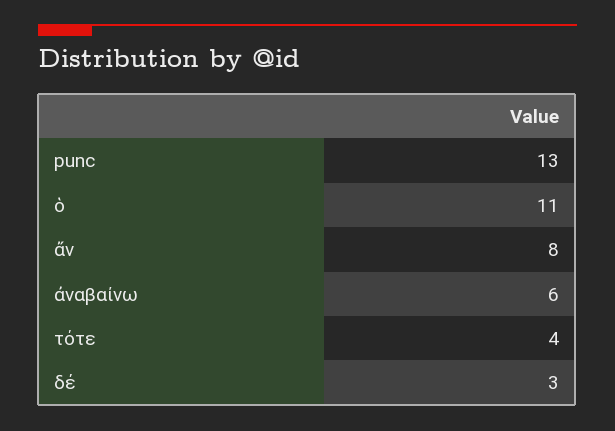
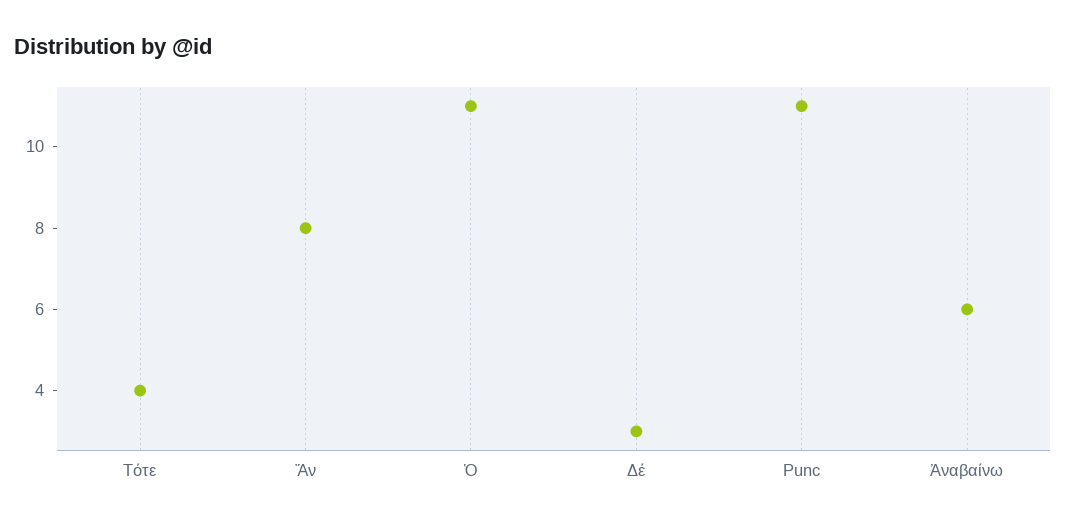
  {
-   "punc": 13,
+   "punc": 11,
    "ὁ": 11,
    "ἄν": 8,
    "ἀναβαίνω": 6,
    "τότε": 4,
    "δέ": 3
  }

